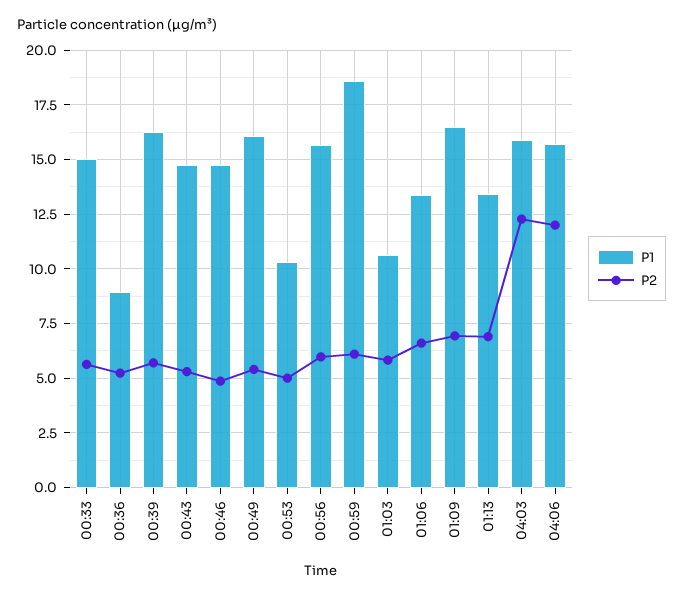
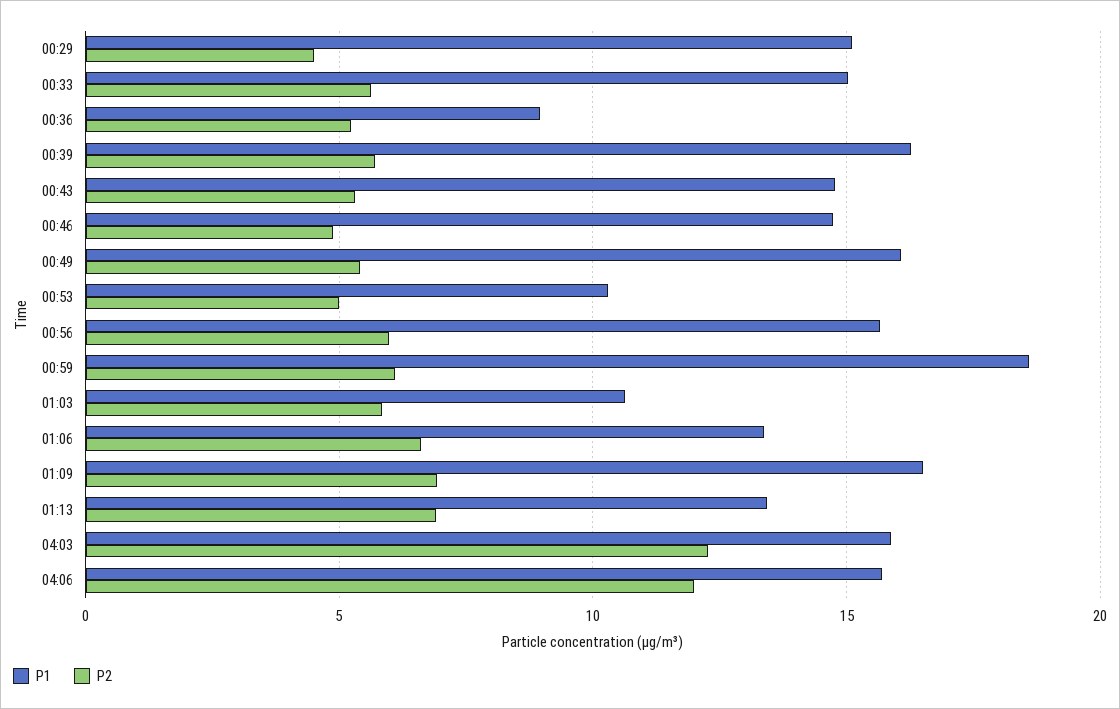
  {
    "P1": {
      "00:33": 15,
      "00:36": 9,
      "00:39": 16.5,
      "00:43": 15,
      "00:46": 14.5,
      "00:49": 16,
      "00:53": 10.5,
      "00:56": 15.5,
      "00:59": 18.5,
      "01:03": 10.5,
      "01:06": 13.5,
      "01:09": 16.5,
      "01:13": 13.5,
      "04:03": 16,
-     "04:06": 15.5
+     "04:06": 15.5,
+     "00:29": 15
    },
    "P2": {
      "00:33": 5.5,
      "00:36": 5,
      "00:39": 5.5,
      "00:43": 5.5,
      "00:46": 5,
      "00:49": 5.5,
      "00:53": 5,
      "00:56": 6,
      "00:59": 6,
      "01:03": 6,
      "01:06": 6.5,
      "01:09": 7,
      "01:13": 7,
      "04:03": 12.5,
-     "04:06": 12
+     "04:06": 12,
+     "00:29": 4.5
    }
  }

